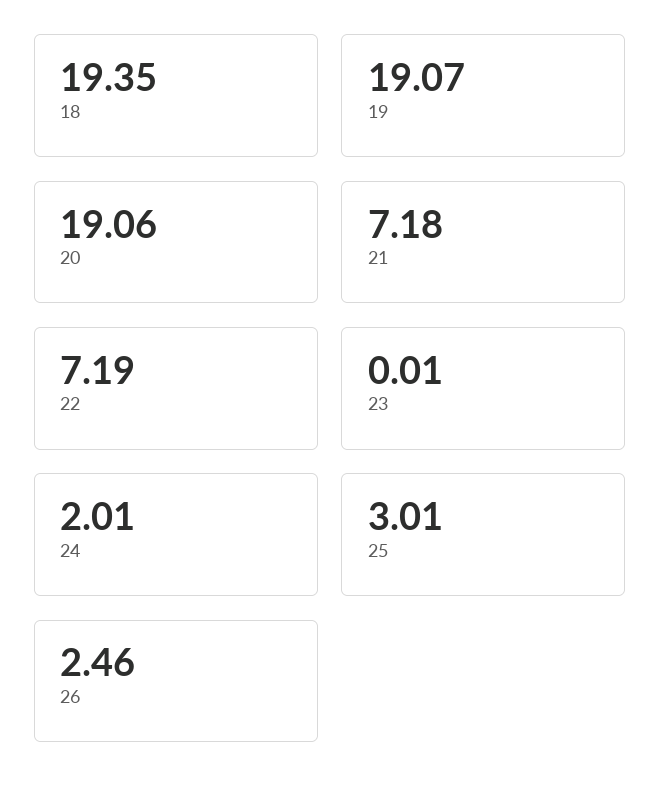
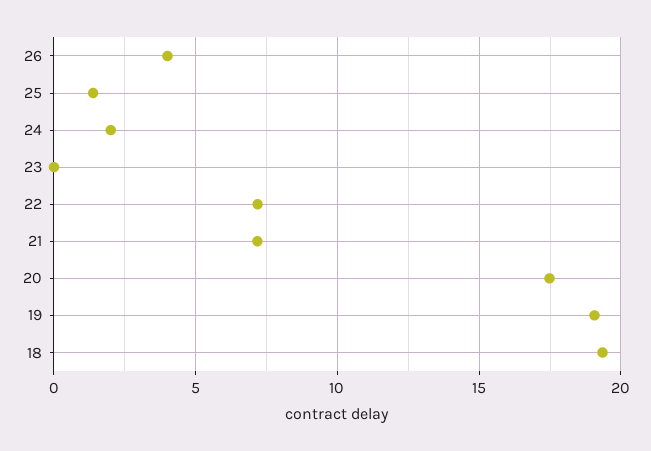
  {
    "18": 19.35,
    "19": 19.07,
-   "20": 19.06,
+   "20": 17.5,
    "21": 7.18,
    "22": 7.19,
    "23": 0.01,
    "24": 2.01,
-   "25": 3.01,
+   "25": 1.5,
-   "26": 2.46
+   "26": 4
  }

